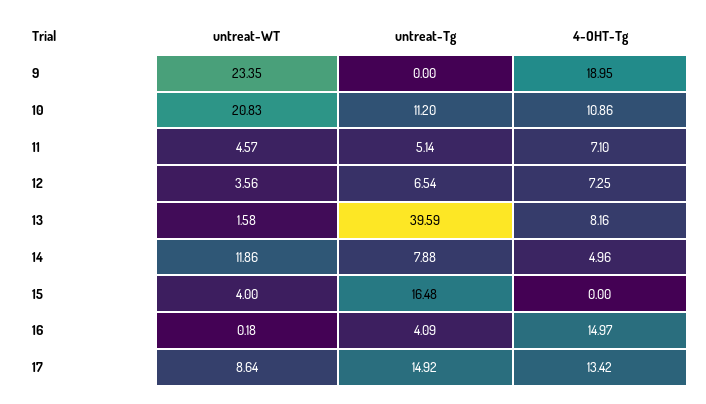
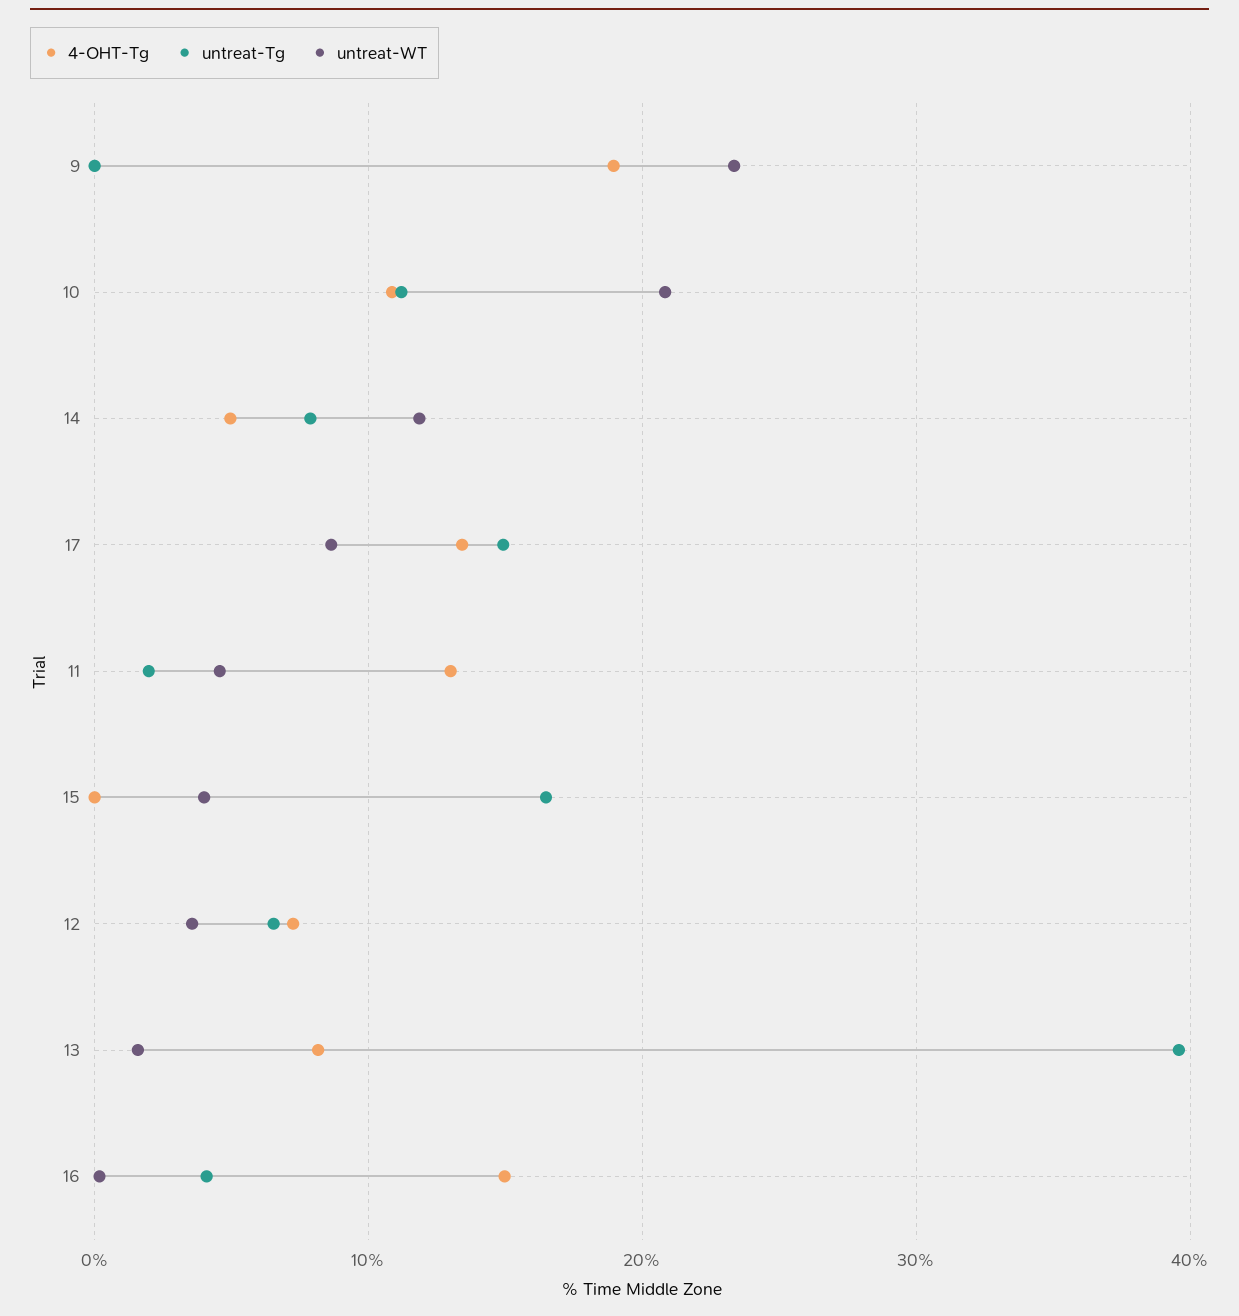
  {
    "untreat-WT": {
      "9": 23.35,
      "10": 20.83,
      "11": 4.57,
      "12": 3.56,
      "13": 1.58,
      "14": 11.86,
      "15": 4,
      "16": 0.18,
      "17": 8.64
    },
    "untreat-Tg": {
      "9": 0,
      "10": 11.2,
-     "11": 5.14,
+     "11": 2,
      "12": 6.54,
      "13": 39.59,
      "14": 7.88,
      "15": 16.48,
      "16": 4.09,
      "17": 14.92
    },
    "4-OHT-Tg": {
      "9": 18.95,
      "10": 10.86,
-     "11": 7.1,
+     "11": 13,
      "12": 7.25,
      "13": 8.16,
      "14": 4.96,
      "15": 0,
      "16": 14.97,
      "17": 13.42
    }
  }

